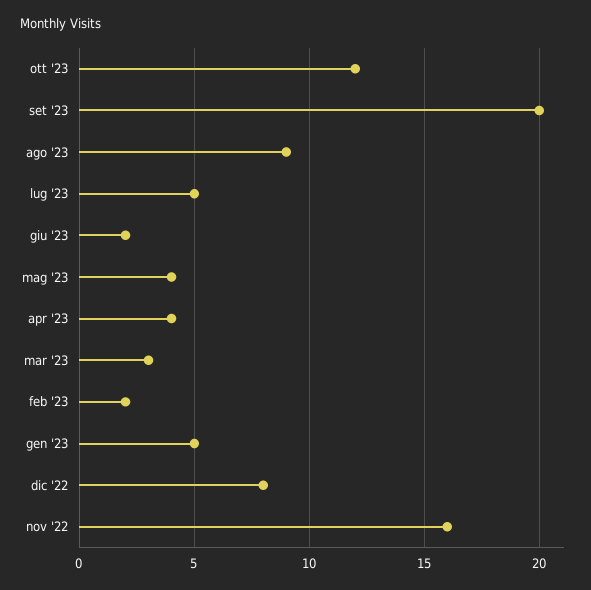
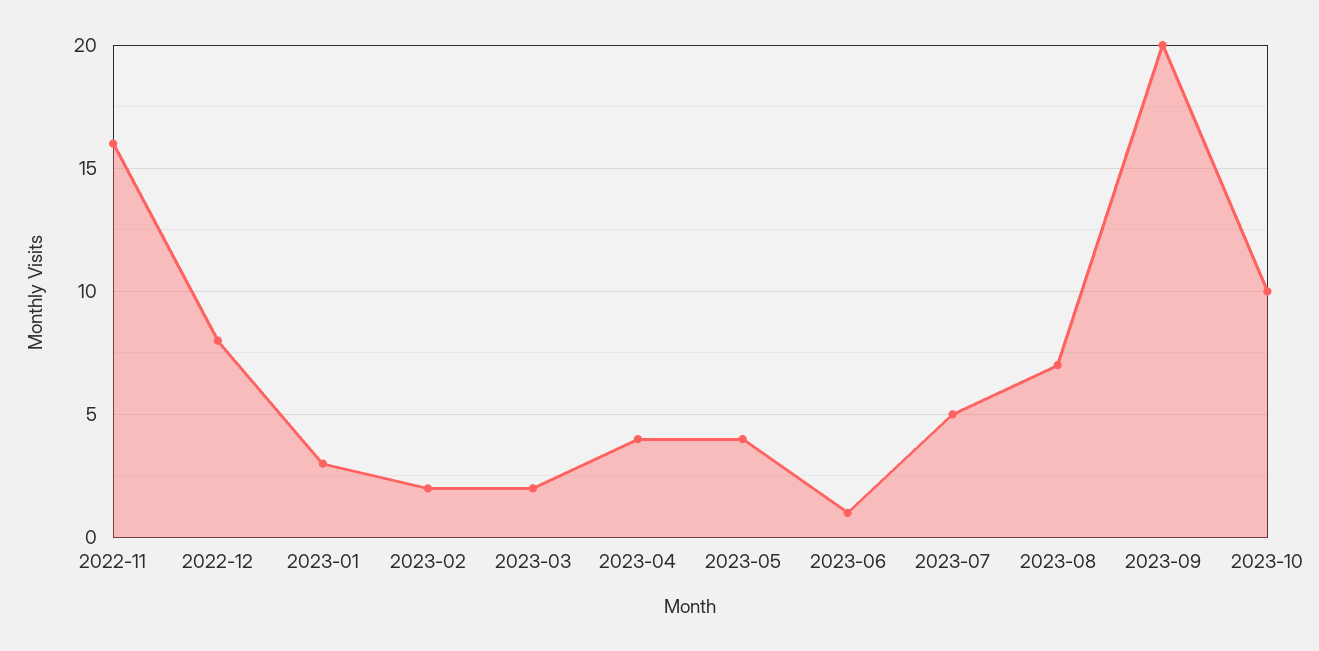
  {
-   "ott '23": 12,
+   "ott '23": 10,
    "set '23": 20,
-   "ago '23": 9,
+   "ago '23": 7,
    "lug '23": 5,
-   "giu '23": 2,
+   "giu '23": 1,
    "mag '23": 4,
    "apr '23": 4,
-   "mar '23": 3,
+   "mar '23": 2,
    "feb '23": 2,
-   "gen '23": 5,
+   "gen '23": 3,
    "dic '22": 8,
    "nov '22": 16
  }

